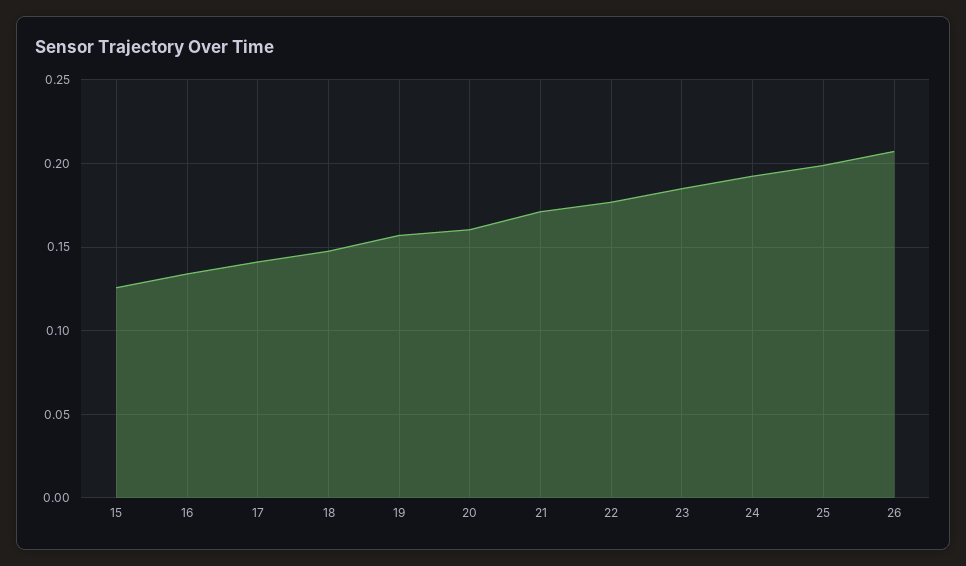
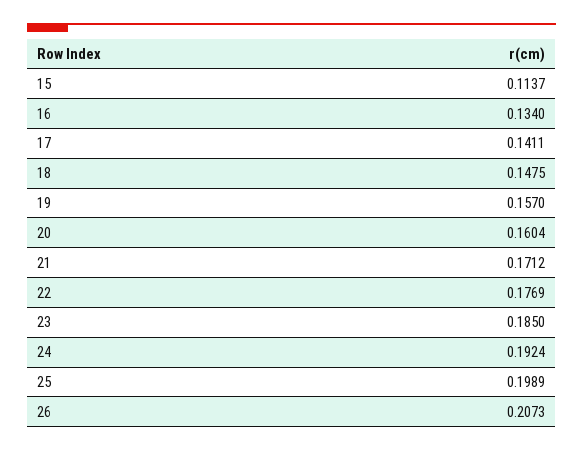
  {
-   "15": 0.125,
+   "15": 0.1137,
    "16": 0.134,
    "17": 0.1411,
    "18": 0.1475,
    "19": 0.157,
    "20": 0.1604,
    "21": 0.1712,
    "22": 0.1769,
    "23": 0.185,
    "24": 0.1924,
    "25": 0.1989,
    "26": 0.2073
  }

